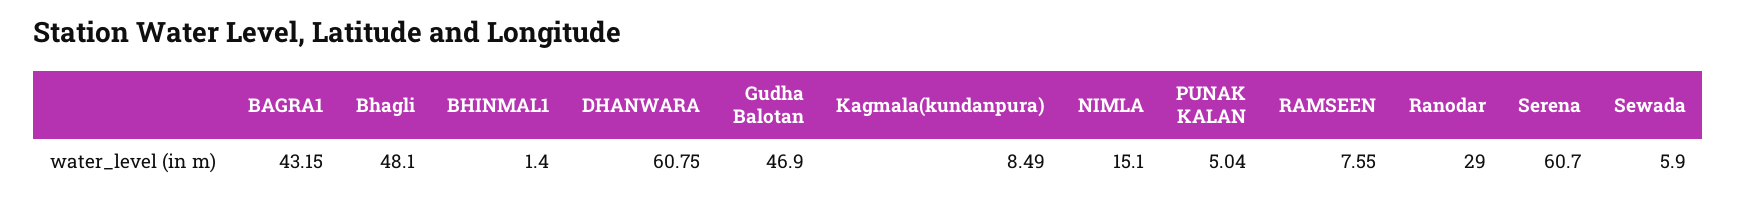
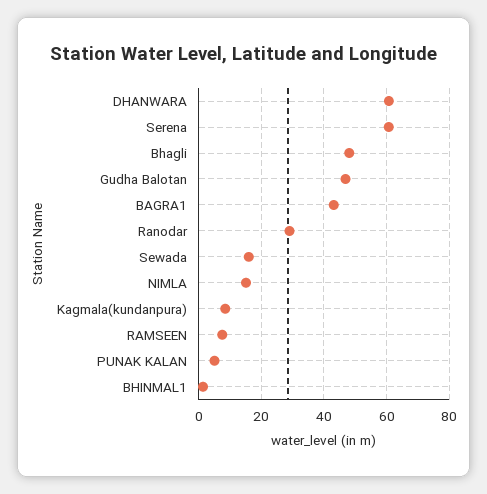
  {
    "BAGRA1": 43.15,
    "Bhagli": 48.1,
    "BHINMAL1": 1.4,
    "DHANWARA": 60.75,
    "Gudha Balotan": 46.9,
    "Kagmala(kundanpura)": 8.49,
    "NIMLA": 15.1,
    "PUNAK KALAN": 5.04,
    "RAMSEEN": 7.55,
    "Ranodar": 29,
    "Serena": 60.7,
-   "Sewada": 5.9
+   "Sewada": 16
  }

